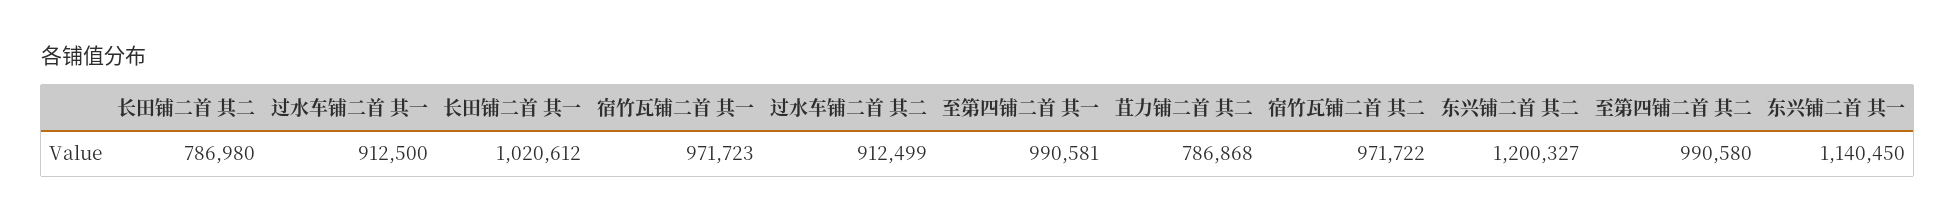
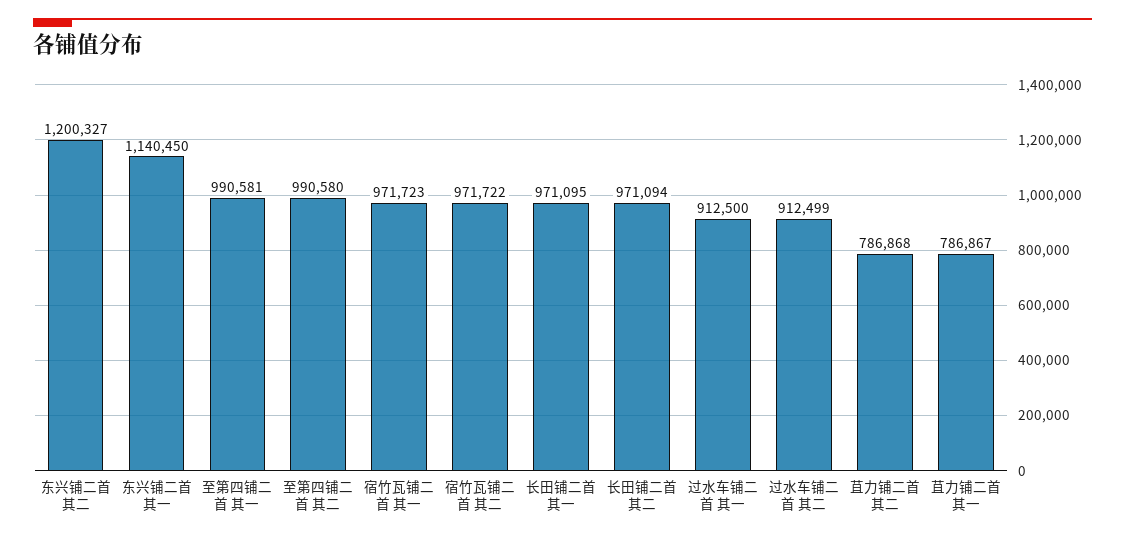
  {
-   "长田铺二首 其二": 786980,
+   "长田铺二首 其二": 971094,
    "过水车铺二首 其一": 912500,
-   "长田铺二首 其一": 1020612,
+   "长田铺二首 其一": 971095,
    "宿竹瓦铺二首 其一": 971723,
    "过水车铺二首 其二": 912499,
    "至第四铺二首 其一": 990581,
    "苴力铺二首 其二": 786868,
    "宿竹瓦铺二首 其二": 971722,
    "东兴铺二首 其二": 1200327,
    "至第四铺二首 其二": 990580,
-   "东兴铺二首 其一": 1140450
+   "东兴铺二首 其一": 1140450,
+   "苴力铺二首 其一": 786867
  }

